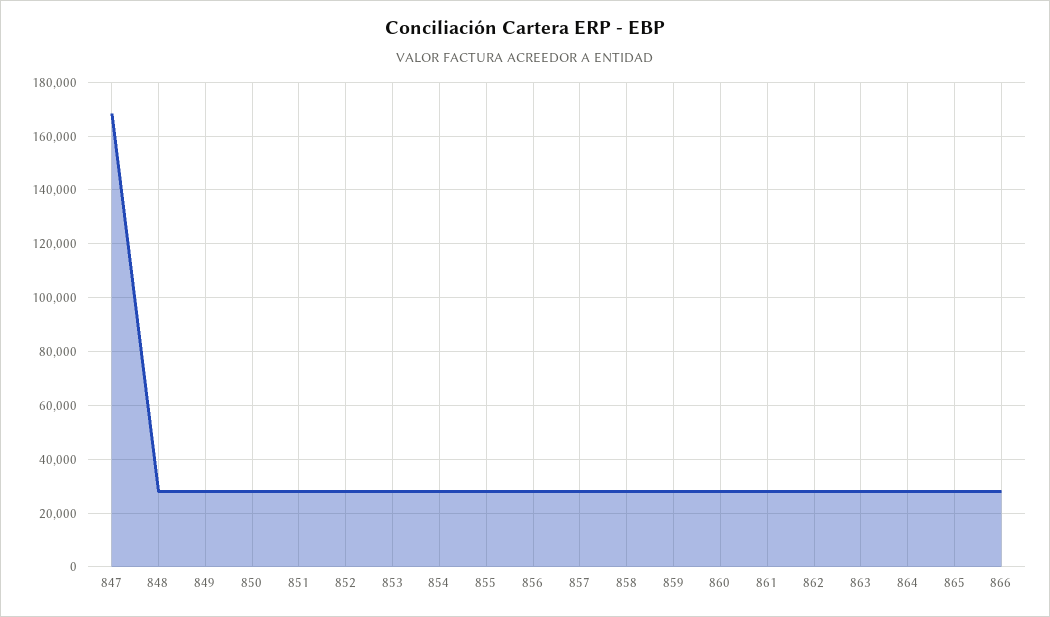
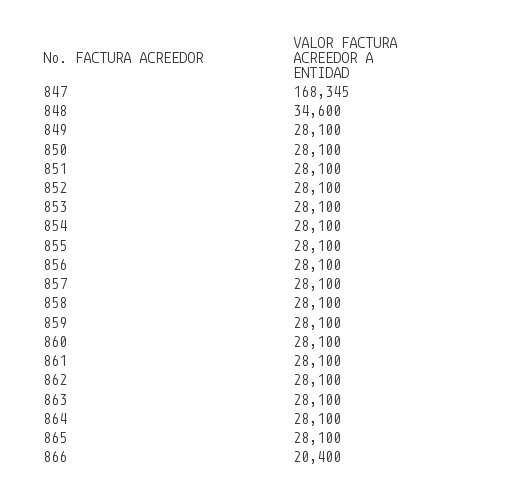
  {
    "847": 168345,
-   "848": 27500,
+   "848": 34600,
    "849": 28100,
    "850": 28100,
    "851": 28100,
    "852": 28100,
    "853": 28100,
    "854": 28100,
    "855": 28100,
    "856": 28100,
    "857": 28100,
    "858": 28100,
    "859": 28100,
    "860": 28100,
    "861": 28100,
    "862": 28100,
    "863": 28100,
    "864": 28100,
    "865": 28100,
-   "866": 27500
+   "866": 20400
  }

